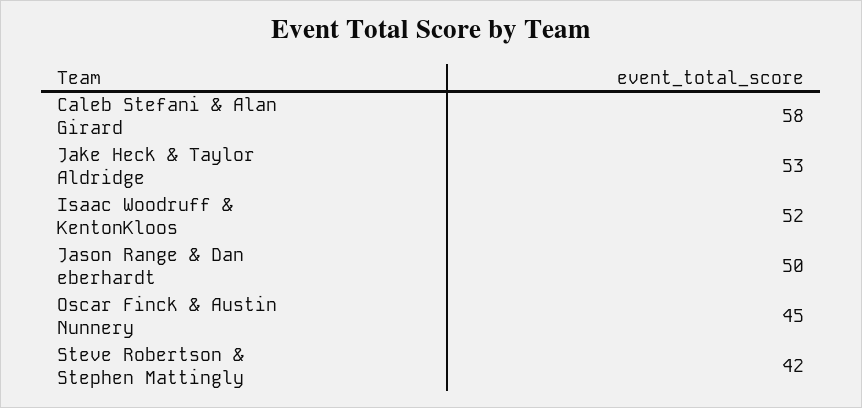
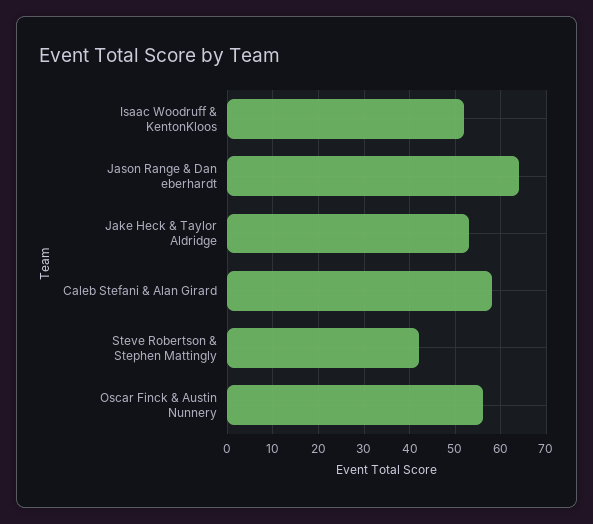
  {
    "Caleb Stefani & Alan Girard": 58,
    "Jake Heck & Taylor Aldridge": 53,
    "Isaac Woodruff & KentonKloos": 52,
-   "Jason Range & Dan eberhardt": 50,
+   "Jason Range & Dan eberhardt": 65,
-   "Oscar Finck & Austin Nunnery": 45,
+   "Oscar Finck & Austin Nunnery": 55,
    "Steve Robertson & Stephen Mattingly": 42
  }

